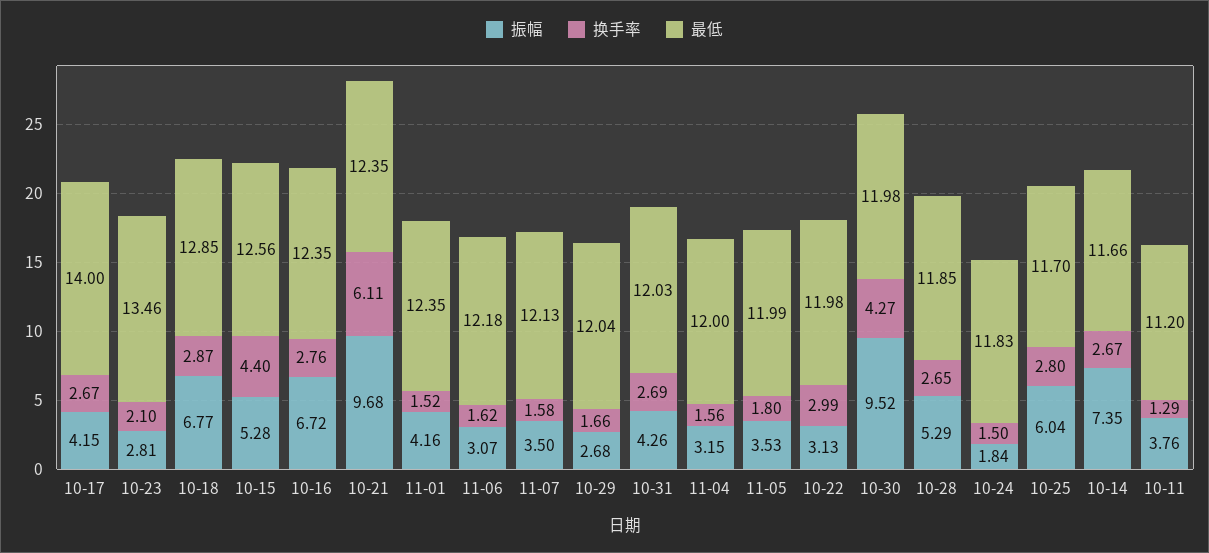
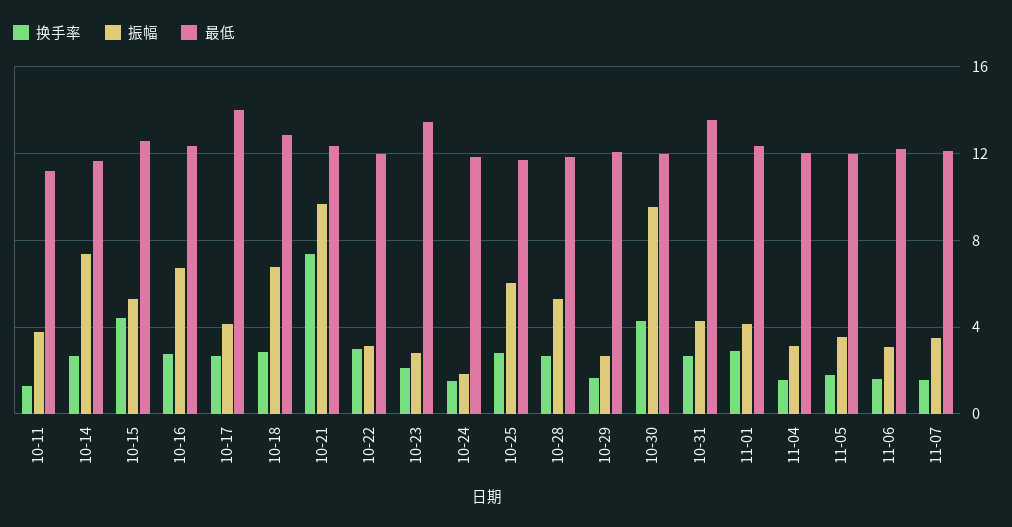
  {
    "振幅": {
      "10-17": 4.15,
      "10-23": 2.81,
      "10-18": 6.77,
      "10-15": 5.28,
      "10-16": 6.72,
      "10-21": 9.68,
      "11-01": 4.16,
      "11-06": 3.07,
      "11-07": 3.5,
      "10-29": 2.68,
      "10-31": 4.26,
      "11-04": 3.15,
      "11-05": 3.53,
      "10-22": 3.13,
      "10-30": 9.52,
      "10-28": 5.29,
      "10-24": 1.84,
      "10-25": 6.04,
      "10-14": 7.35,
      "10-11": 3.76
    },
    "换手率": {
      "10-17": 2.67,
      "10-23": 2.1,
      "10-18": 2.87,
      "10-15": 4.4,
      "10-16": 2.76,
-     "10-21": 6.11,
+     "10-21": 7.5,
-     "11-01": 1.52,
+     "11-01": 3,
      "11-06": 1.62,
      "11-07": 1.58,
      "10-29": 1.66,
      "10-31": 2.69,
      "11-04": 1.56,
      "11-05": 1.8,
      "10-22": 2.99,
      "10-30": 4.27,
      "10-28": 2.65,
      "10-24": 1.5,
      "10-25": 2.8,
      "10-14": 2.67,
      "10-11": 1.29
    },
    "最低": {
      "10-17": 14,
      "10-23": 13.46,
      "10-18": 12.85,
      "10-15": 12.56,
      "10-16": 12.35,
      "10-21": 12.35,
      "11-01": 12.35,
      "11-06": 12.18,
      "11-07": 12.13,
      "10-29": 12.04,
-     "10-31": 12.03,
+     "10-31": 13.5,
      "11-04": 12,
      "11-05": 11.99,
      "10-22": 11.98,
      "10-30": 11.98,
      "10-28": 11.85,
      "10-24": 11.83,
      "10-25": 11.7,
      "10-14": 11.66,
      "10-11": 11.2
    }
  }

